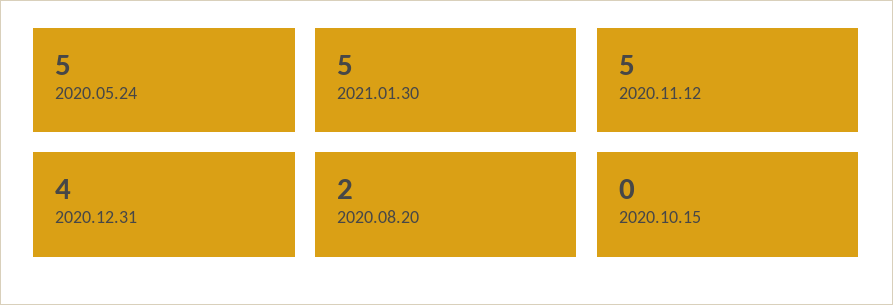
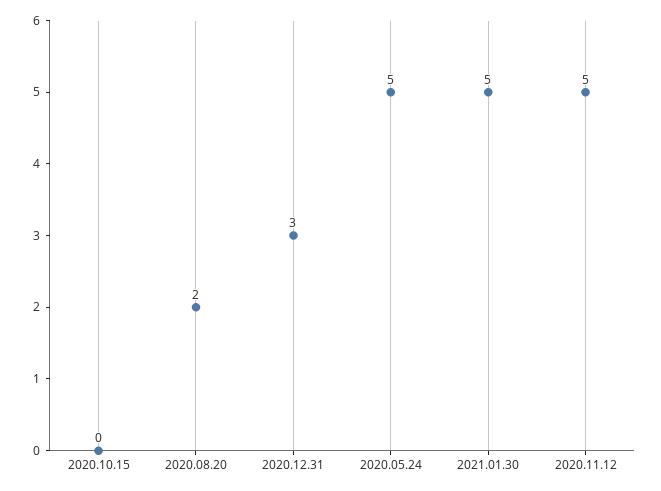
  {
    "2020.05.24": 5,
    "2021.01.30": 5,
    "2020.11.12": 5,
-   "2020.12.31": 4,
+   "2020.12.31": 3,
    "2020.08.20": 2,
    "2020.10.15": 0
  }

